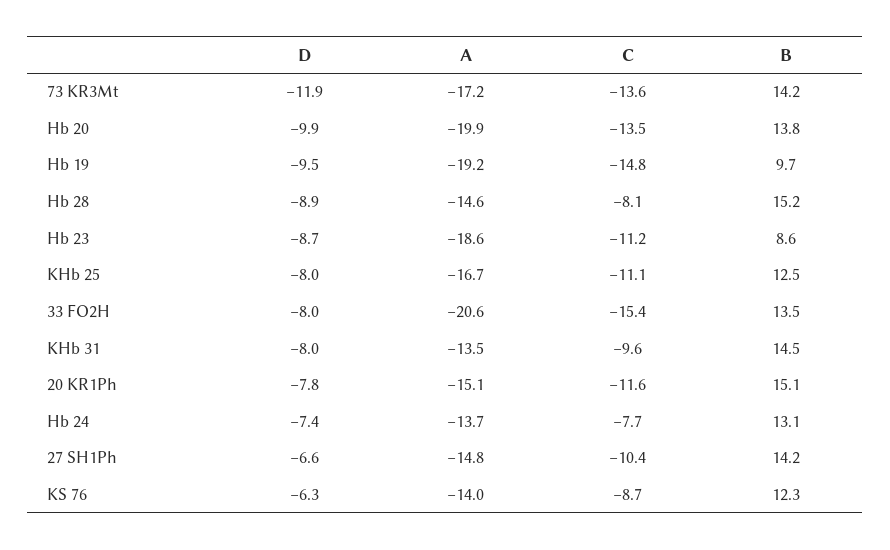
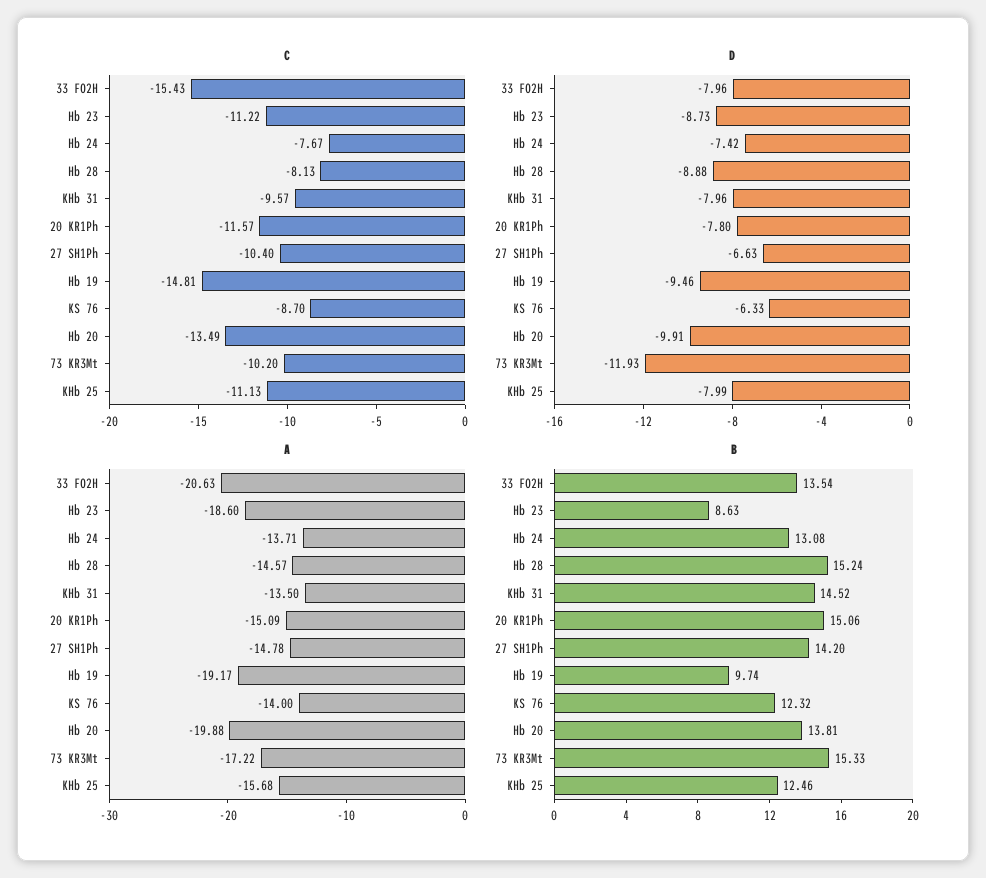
  {
    "D": {
      "73 KR3Mt": -11.93,
      "Hb 20": -9.91,
      "Hb 19": -9.46,
      "Hb 28": -8.88,
      "Hb 23": -8.73,
      "KHb 25": -7.99,
      "33 FO2H": -7.96,
      "KHb 31": -7.96,
      "20 KR1Ph": -7.8,
      "Hb 24": -7.42,
      "27 SH1Ph": -6.63,
      "KS 76": -6.33
    },
    "A": {
      "73 KR3Mt": -17.22,
      "Hb 20": -19.88,
      "Hb 19": -19.17,
      "Hb 28": -14.57,
      "Hb 23": -18.6,
-     "KHb 25": -16.7,
+     "KHb 25": -15.68,
      "33 FO2H": -20.63,
      "KHb 31": -13.5,
      "20 KR1Ph": -15.09,
      "Hb 24": -13.71,
      "27 SH1Ph": -14.78,
      "KS 76": -14
    },
    "C": {
-     "73 KR3Mt": -13.6,
+     "73 KR3Mt": -10.2,
      "Hb 20": -13.49,
      "Hb 19": -14.81,
      "Hb 28": -8.13,
      "Hb 23": -11.22,
      "KHb 25": -11.13,
      "33 FO2H": -15.43,
      "KHb 31": -9.57,
      "20 KR1Ph": -11.57,
      "Hb 24": -7.67,
      "27 SH1Ph": -10.4,
      "KS 76": -8.7
    },
    "B": {
-     "73 KR3Mt": 14.2,
+     "73 KR3Mt": 15.33,
      "Hb 20": 13.81,
      "Hb 19": 9.74,
      "Hb 28": 15.24,
      "Hb 23": 8.63,
      "KHb 25": 12.46,
      "33 FO2H": 13.54,
      "KHb 31": 14.52,
      "20 KR1Ph": 15.06,
      "Hb 24": 13.08,
      "27 SH1Ph": 14.2,
      "KS 76": 12.32
    }
  }

